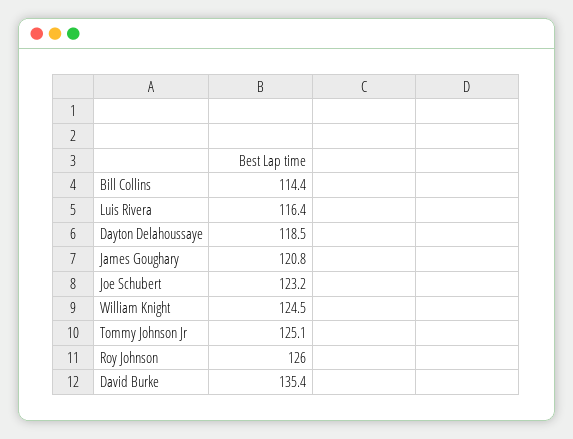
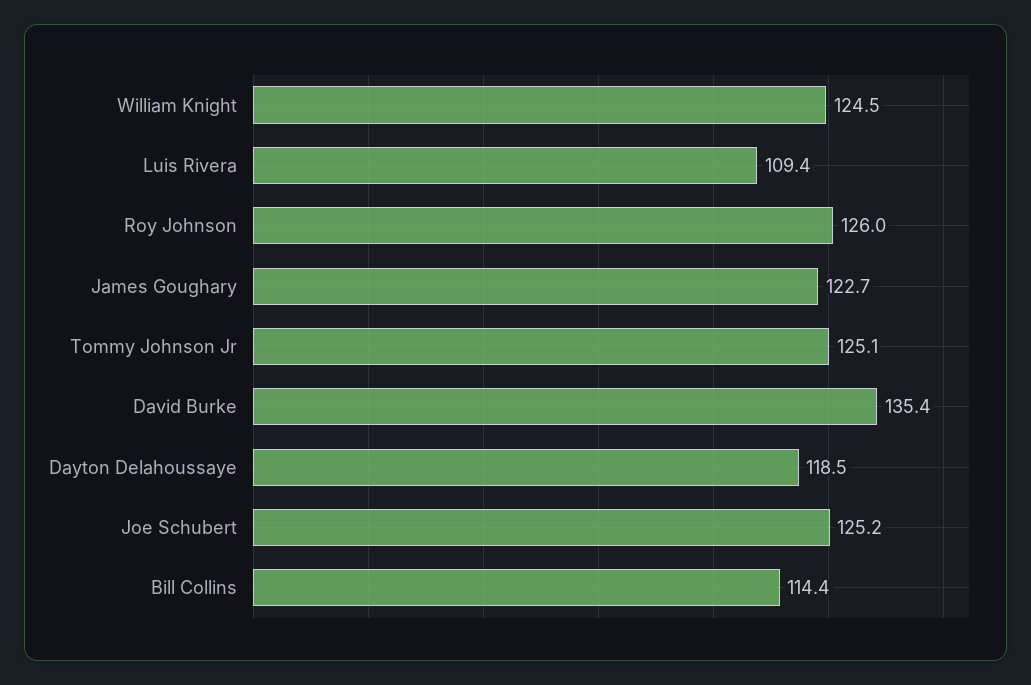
  {
    "Bill Collins": 114.4,
-   "Luis Rivera": 116.4,
+   "Luis Rivera": 109.4,
    "Dayton Delahoussaye": 118.5,
-   "James Goughary": 120.8,
+   "James Goughary": 122.7,
-   "Joe Schubert": 123.2,
+   "Joe Schubert": 125.2,
    "William Knight": 124.5,
    "Tommy Johnson Jr": 125.1,
    "Roy Johnson": 126,
    "David Burke": 135.4
  }

